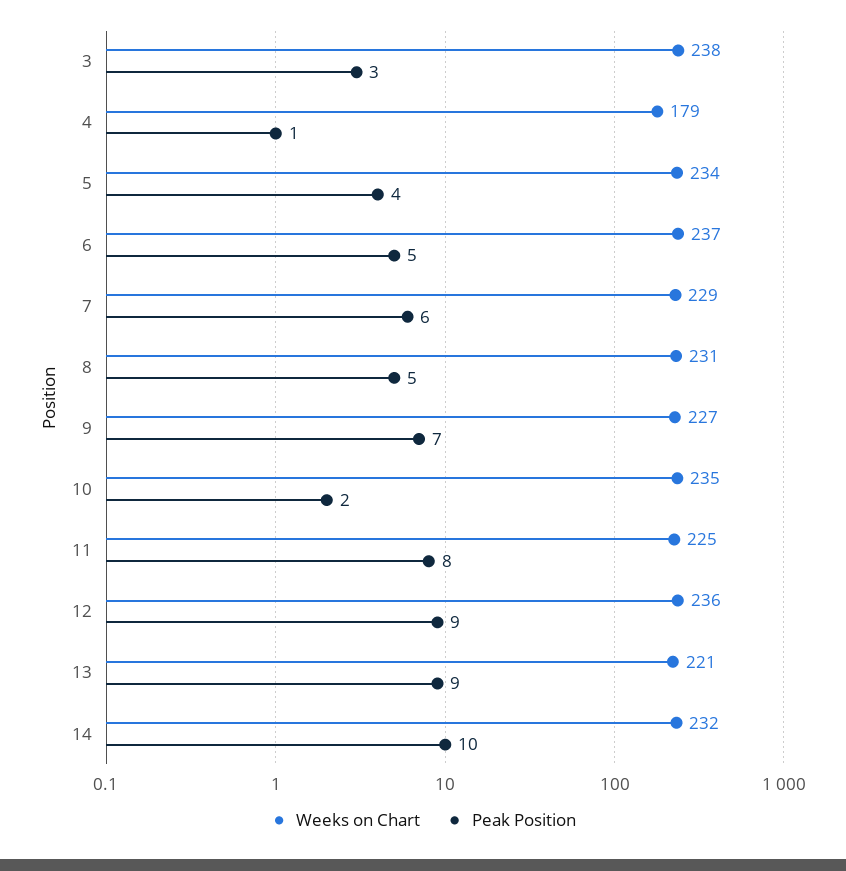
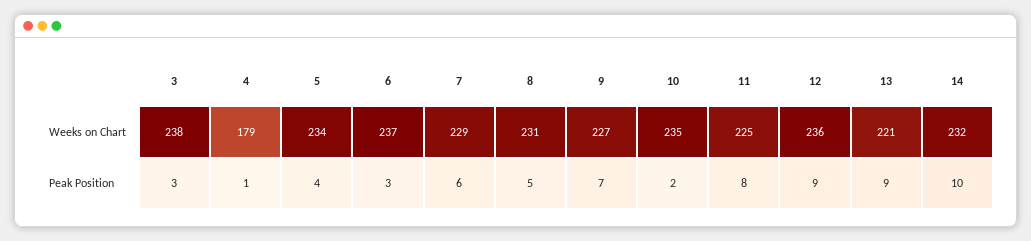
  {
    "Weeks on Chart": {
      "3": 238,
      "4": 179,
      "5": 234,
      "6": 237,
      "7": 229,
      "8": 231,
      "9": 227,
      "10": 235,
      "11": 225,
      "12": 236,
      "13": 221,
      "14": 232
    },
    "Peak Position": {
      "3": 3,
      "4": 1,
      "5": 4,
-     "6": 5,
+     "6": 3,
      "7": 6,
      "8": 5,
      "9": 7,
      "10": 2,
      "11": 8,
      "12": 9,
      "13": 9,
      "14": 10
    }
  }

